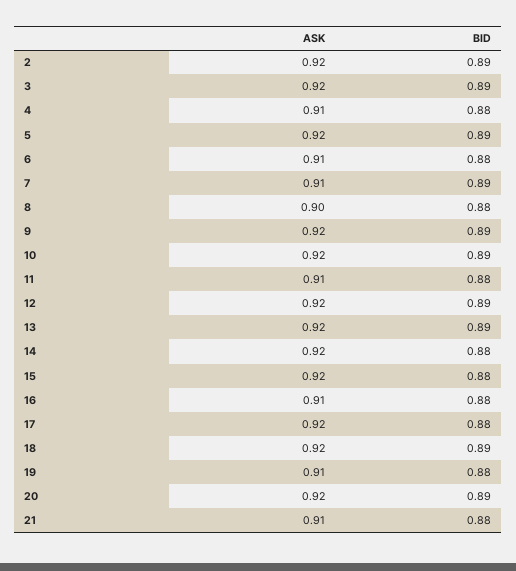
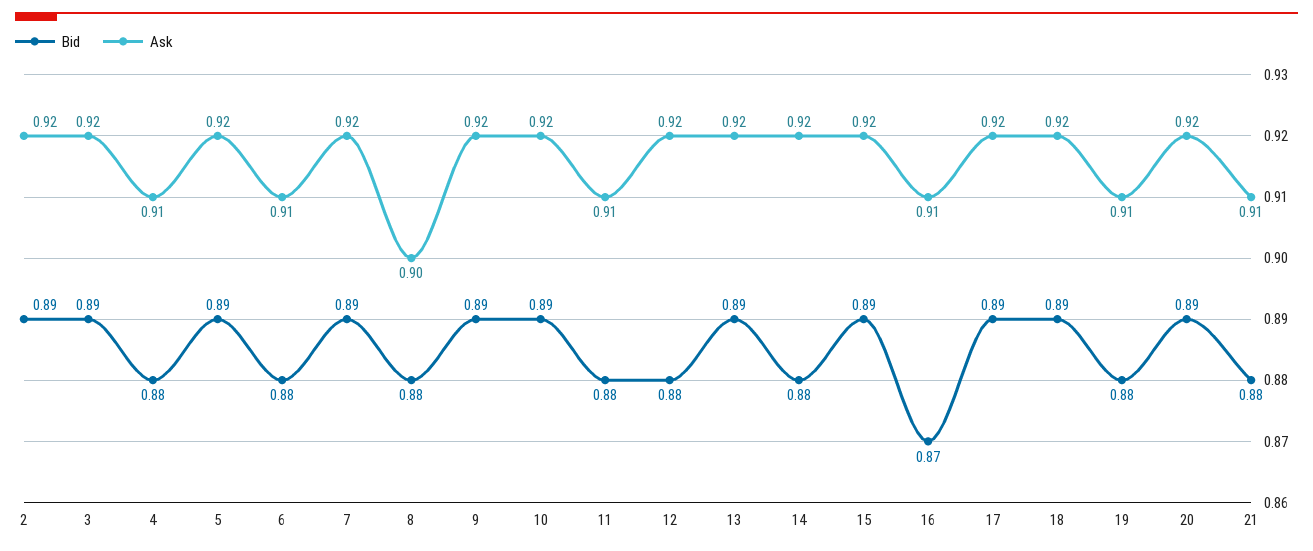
  {
    "ASK": {
      "2": 0.92,
      "3": 0.92,
      "4": 0.91,
      "5": 0.92,
      "6": 0.91,
-     "7": 0.91,
+     "7": 0.92,
      "8": 0.9,
      "9": 0.92,
      "10": 0.92,
      "11": 0.91,
      "12": 0.92,
      "13": 0.92,
      "14": 0.92,
      "15": 0.92,
      "16": 0.91,
      "17": 0.92,
      "18": 0.92,
      "19": 0.91,
      "20": 0.92,
      "21": 0.91
    },
    "BID": {
      "2": 0.89,
      "3": 0.89,
      "4": 0.88,
      "5": 0.89,
      "6": 0.88,
      "7": 0.89,
      "8": 0.88,
      "9": 0.89,
      "10": 0.89,
      "11": 0.88,
-     "12": 0.89,
+     "12": 0.88,
      "13": 0.89,
      "14": 0.88,
-     "15": 0.88,
+     "15": 0.89,
-     "16": 0.88,
+     "16": 0.87,
-     "17": 0.88,
+     "17": 0.89,
      "18": 0.89,
      "19": 0.88,
      "20": 0.89,
      "21": 0.88
    }
  }

